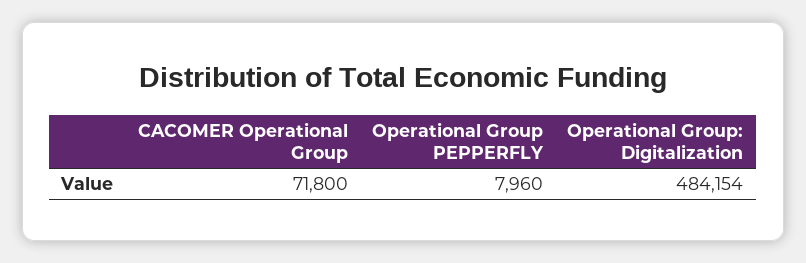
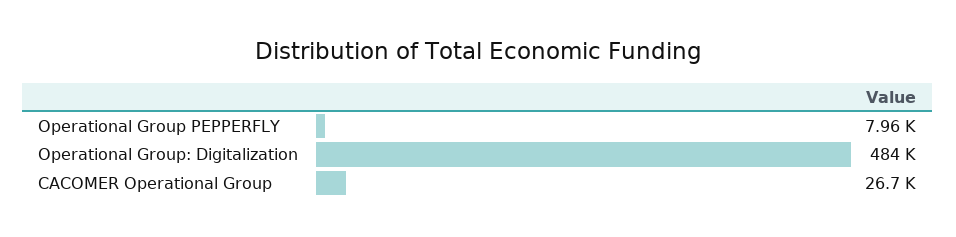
  {
-   "CACOMER Operational Group": 71800,
+   "CACOMER Operational Group": 26700,
    "Operational Group PEPPERFLY": 7960,
    "Operational Group: Digitalization": 484154
  }

